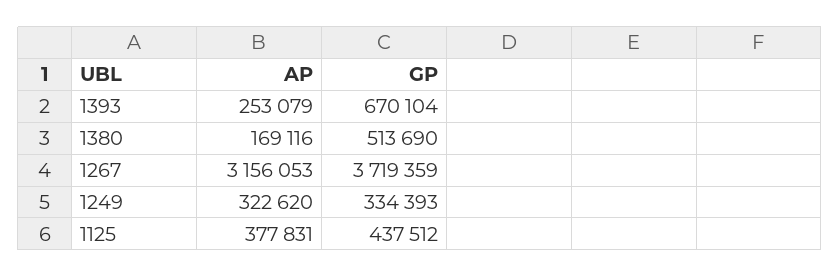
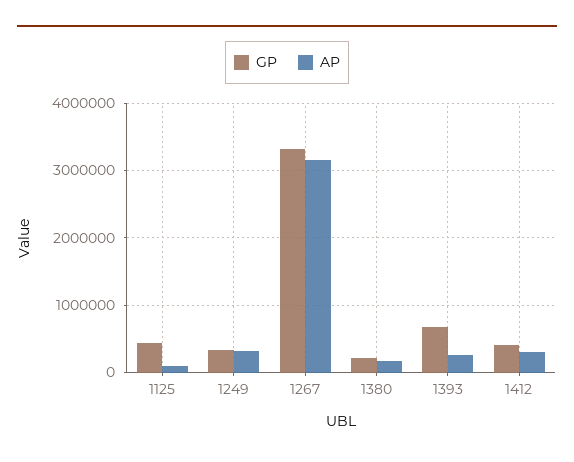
  {
    "AP": {
      "1393": 253079,
      "1380": 169116,
      "1267": 3156053,
      "1249": 322620,
-     "1125": 377831
+     "1125": 100000,
+     "1412": 300000
    },
    "GP": {
      "1393": 670104,
-     "1380": 513690,
+     "1380": 200000,
-     "1267": 3719359,
+     "1267": 3300000,
      "1249": 334393,
-     "1125": 437512
+     "1125": 437512,
+     "1412": 400000
    }
  }

